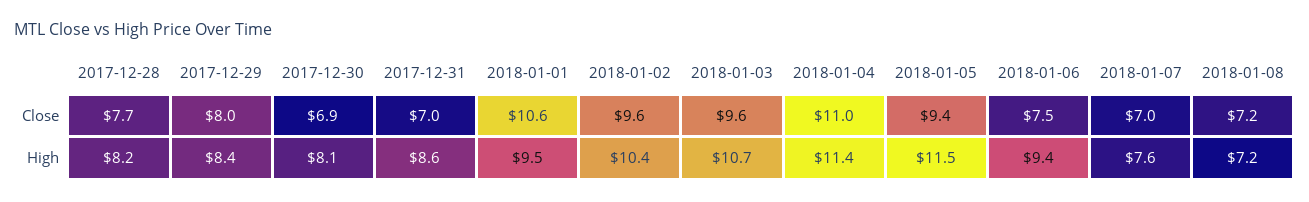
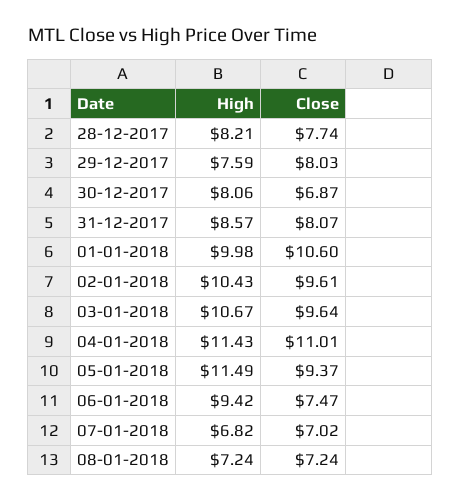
  {
    "2017-12-28": {
      "Close": 7.74,
      "High": 8.21
    },
    "2017-12-29": {
      "Close": 8.03,
-     "High": 8.4
+     "High": 7.59
    },
    "2017-12-30": {
      "Close": 6.87,
      "High": 8.06
    },
    "2017-12-31": {
-     "Close": 7,
+     "Close": 8.07,
      "High": 8.57
    },
    "2018-01-01": {
      "Close": 10.6,
-     "High": 9.5
+     "High": 9.98
    },
    "2018-01-02": {
      "Close": 9.61,
      "High": 10.43
    },
    "2018-01-03": {
      "Close": 9.64,
      "High": 10.67
    },
    "2018-01-04": {
      "Close": 11.01,
      "High": 11.43
    },
    "2018-01-05": {
      "Close": 9.37,
      "High": 11.49
    },
    "2018-01-06": {
      "Close": 7.47,
      "High": 9.42
    },
    "2018-01-07": {
      "Close": 7.02,
-     "High": 7.6
+     "High": 6.82
    },
    "2018-01-08": {
      "Close": 7.24,
      "High": 7.24
    }
  }

